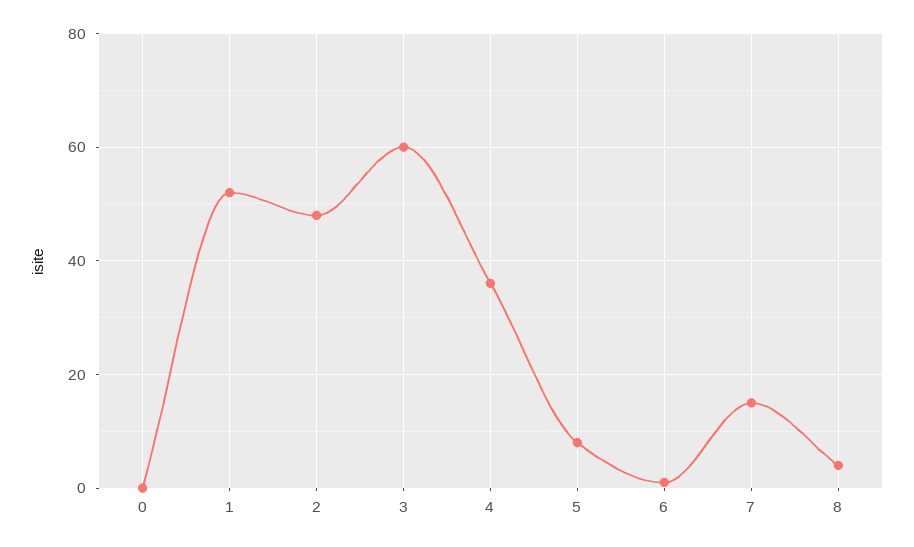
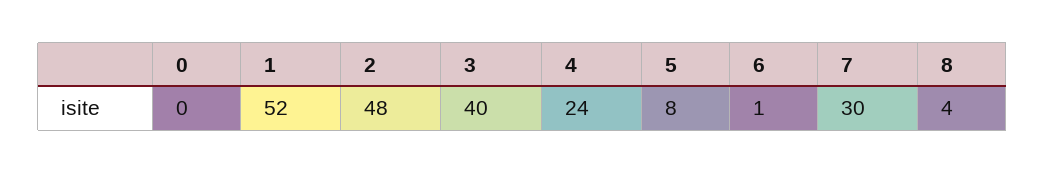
  {
    "0": 0,
    "1": 52,
    "2": 48,
-   "3": 60,
+   "3": 40,
-   "4": 35,
+   "4": 24,
    "5": 8,
    "6": 1,
-   "7": 15,
+   "7": 30,
    "8": 4
  }

